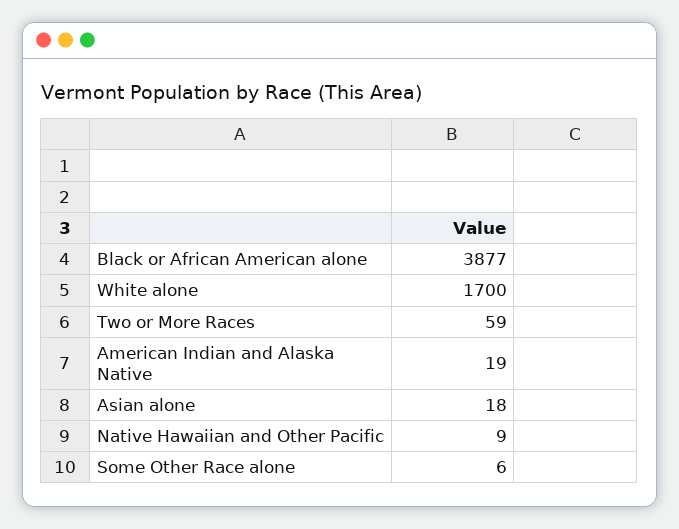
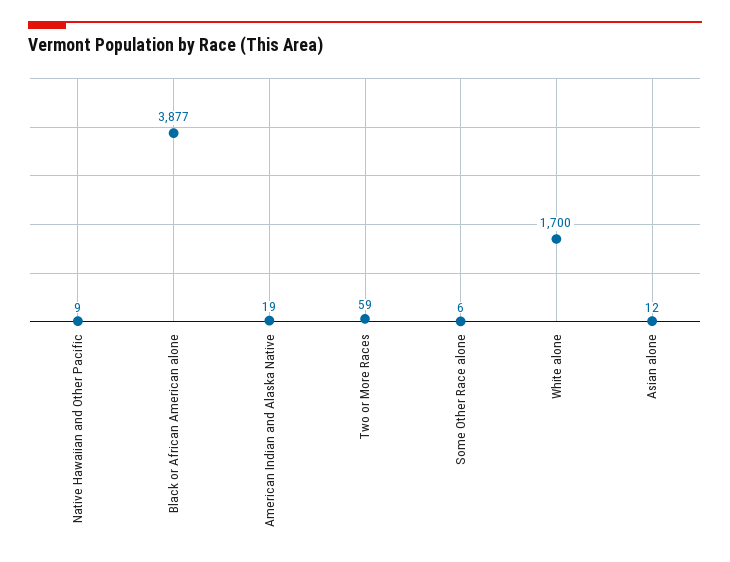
  {
    "Black or African American alone": 3877,
    "White alone": 1700,
    "Two or More Races": 59,
    "American Indian and Alaska Native": 19,
-   "Asian alone": 18,
+   "Asian alone": 12,
    "Native Hawaiian and Other Pacific": 9,
    "Some Other Race alone": 6
  }

